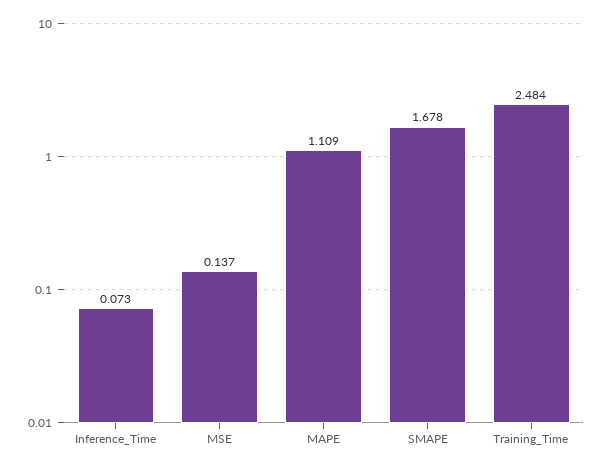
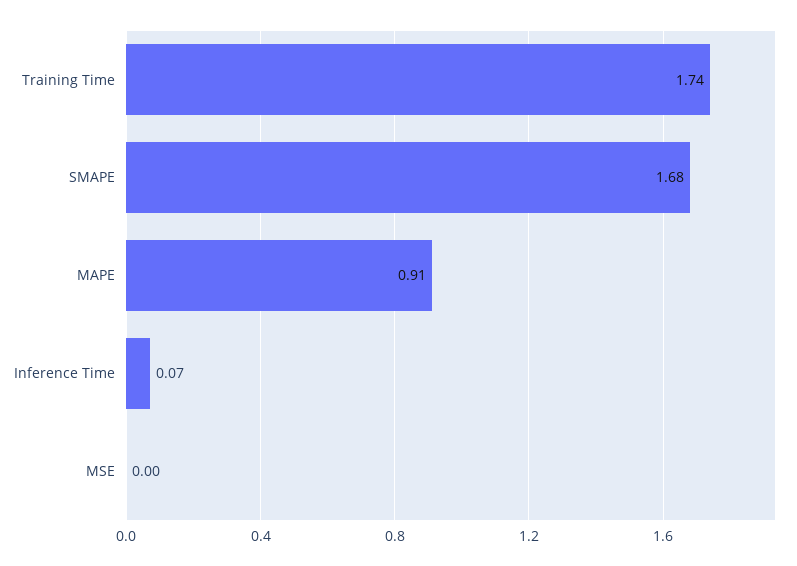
  {
    "Inference_Time": 0.073,
-   "MSE": 0.137,
+   "MSE": 0,
-   "MAPE": 1.109,
+   "MAPE": 0.91,
    "SMAPE": 1.678,
-   "Training_Time": 2.484
+   "Training_Time": 1.74
  }

